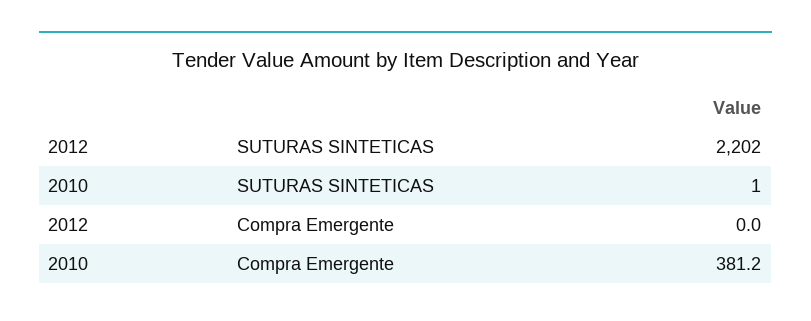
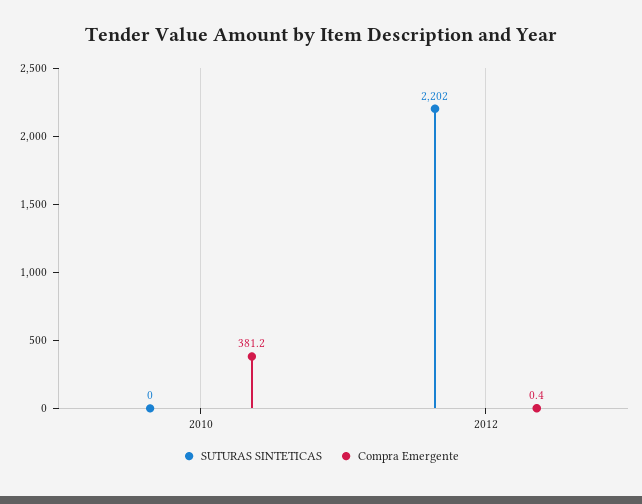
  {
    "SUTURAS SINTETICAS": {
      "2012": 2202,
-     "2010": 1
+     "2010": 0
    },
    "Compra Emergente": {
-     "2012": 0,
+     "2012": 0.4,
      "2010": 381.2
    }
  }

